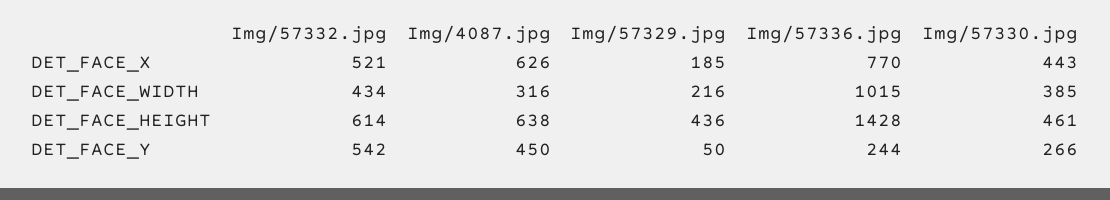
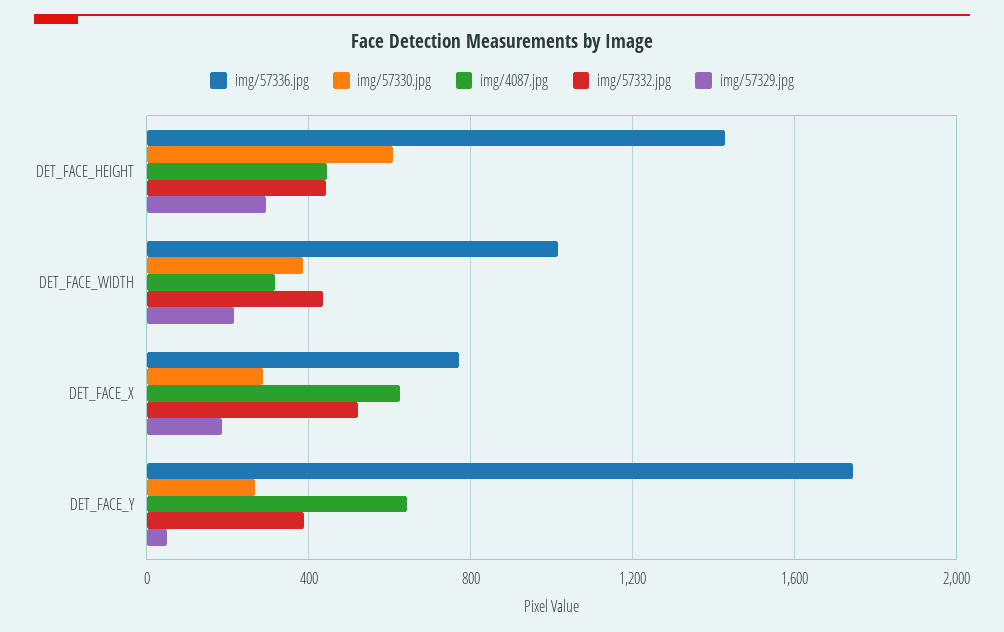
  {
    "Img/57332.jpg": {
      "DET_FACE_X": 521,
      "DET_FACE_WIDTH": 434,
-     "DET_FACE_HEIGHT": 614,
+     "DET_FACE_HEIGHT": 450,
-     "DET_FACE_Y": 542
+     "DET_FACE_Y": 400
    },
    "Img/4087.jpg": {
      "DET_FACE_X": 626,
      "DET_FACE_WIDTH": 316,
-     "DET_FACE_HEIGHT": 638,
+     "DET_FACE_HEIGHT": 450,
-     "DET_FACE_Y": 450
+     "DET_FACE_Y": 650
    },
    "Img/57329.jpg": {
      "DET_FACE_X": 185,
      "DET_FACE_WIDTH": 216,
-     "DET_FACE_HEIGHT": 436,
+     "DET_FACE_HEIGHT": 300,
      "DET_FACE_Y": 50
    },
    "Img/57336.jpg": {
      "DET_FACE_X": 770,
      "DET_FACE_WIDTH": 1015,
      "DET_FACE_HEIGHT": 1428,
-     "DET_FACE_Y": 244
+     "DET_FACE_Y": 1750
    },
    "Img/57330.jpg": {
-     "DET_FACE_X": 443,
+     "DET_FACE_X": 300,
      "DET_FACE_WIDTH": 385,
-     "DET_FACE_HEIGHT": 461,
+     "DET_FACE_HEIGHT": 600,
      "DET_FACE_Y": 266
    }
  }

